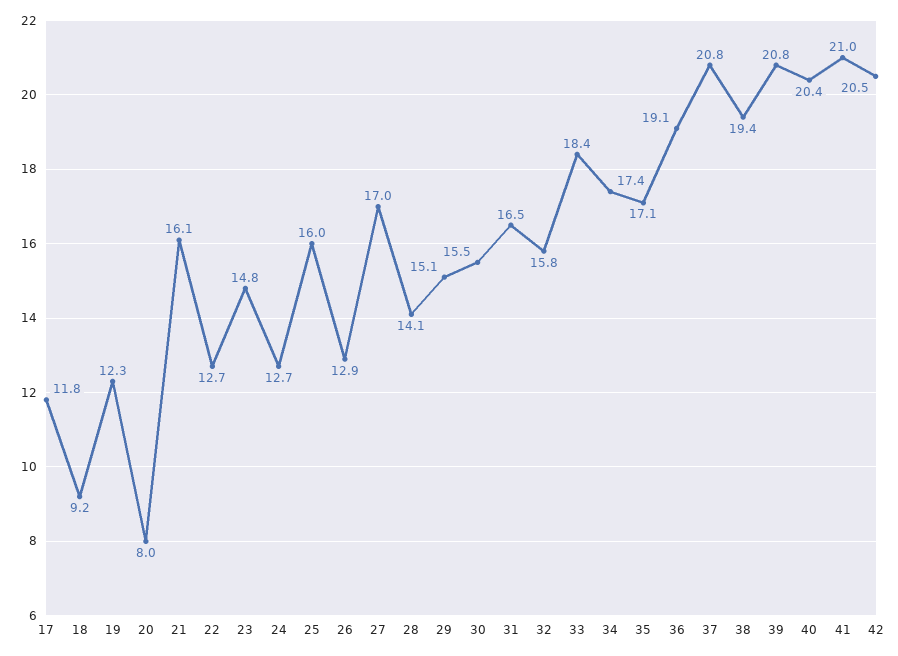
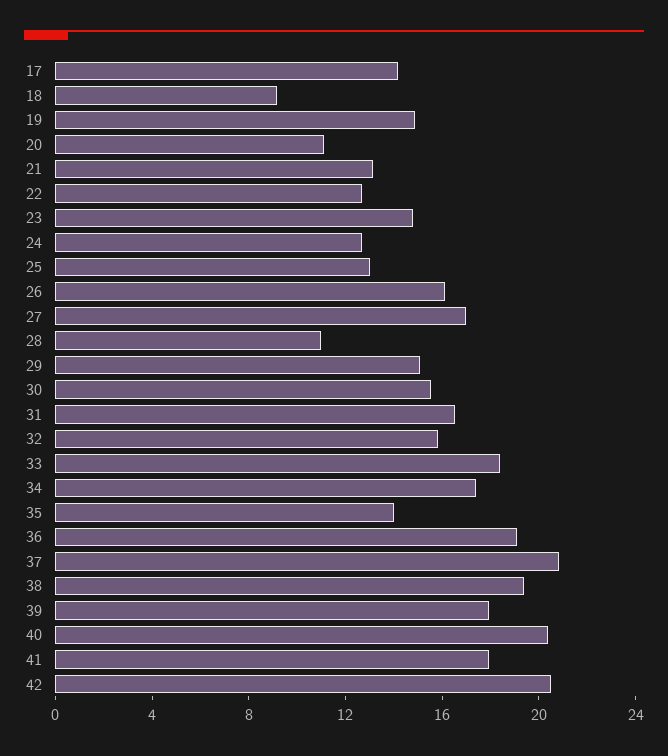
  {
-   "17": 11.8,
+   "17": 14,
    "18": 9.2,
-   "19": 12.3,
+   "19": 15,
-   "20": 8,
+   "20": 11,
-   "21": 16.1,
+   "21": 13,
    "22": 12.7,
    "23": 14.8,
    "24": 12.7,
-   "25": 16,
+   "25": 13,
-   "26": 12.9,
+   "26": 16,
    "27": 17,
-   "28": 14.1,
+   "28": 11,
    "29": 15.1,
    "30": 15.5,
    "31": 16.5,
    "32": 15.8,
    "33": 18.4,
    "34": 17.4,
-   "35": 17.1,
+   "35": 14,
    "36": 19.1,
    "37": 20.8,
    "38": 19.4,
-   "39": 20.8,
+   "39": 18,
    "40": 20.4,
-   "41": 21,
+   "41": 18,
    "42": 20.5
  }

